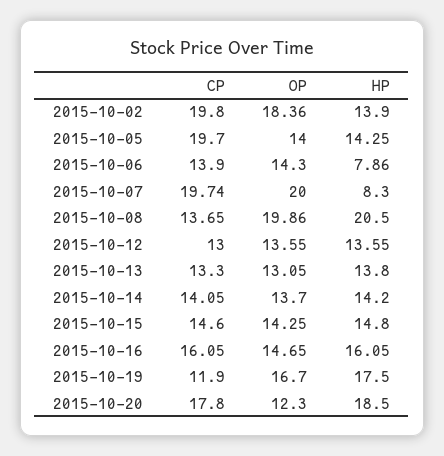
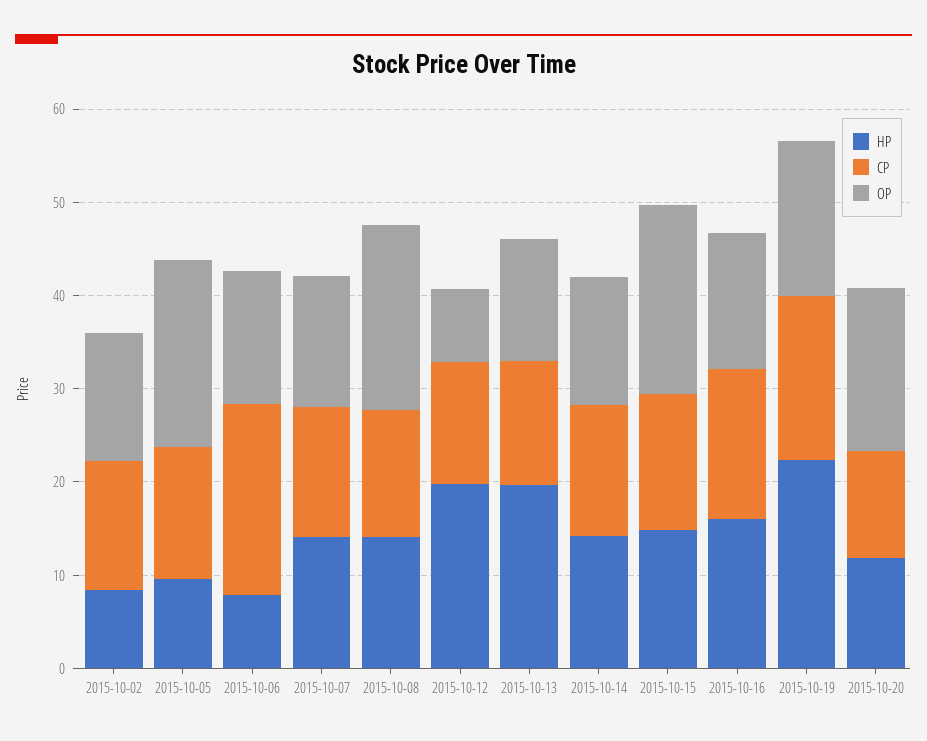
  {
    "CP": {
-     "2015-10-02": 19.8,
+     "2015-10-02": 14,
-     "2015-10-05": 19.7,
+     "2015-10-05": 14,
-     "2015-10-06": 13.9,
+     "2015-10-06": 20,
-     "2015-10-07": 19.74,
+     "2015-10-07": 14,
      "2015-10-08": 13.65,
      "2015-10-12": 13,
      "2015-10-13": 13.3,
      "2015-10-14": 14.05,
      "2015-10-15": 14.6,
      "2015-10-16": 16.05,
-     "2015-10-19": 11.9,
+     "2015-10-19": 18,
-     "2015-10-20": 17.8
+     "2015-10-20": 12
    },
    "OP": {
-     "2015-10-02": 18.36,
+     "2015-10-02": 14,
-     "2015-10-05": 14,
+     "2015-10-05": 20,
      "2015-10-06": 14.3,
-     "2015-10-07": 20,
+     "2015-10-07": 14,
      "2015-10-08": 19.86,
-     "2015-10-12": 13.55,
+     "2015-10-12": 8,
      "2015-10-13": 13.05,
      "2015-10-14": 13.7,
-     "2015-10-15": 14.25,
+     "2015-10-15": 20,
      "2015-10-16": 14.65,
      "2015-10-19": 16.7,
-     "2015-10-20": 12.3
+     "2015-10-20": 18
    },
    "HP": {
-     "2015-10-02": 13.9,
+     "2015-10-02": 8,
-     "2015-10-05": 14.25,
+     "2015-10-05": 10,
      "2015-10-06": 7.86,
-     "2015-10-07": 8.3,
+     "2015-10-07": 14,
-     "2015-10-08": 20.5,
+     "2015-10-08": 14,
-     "2015-10-12": 13.55,
+     "2015-10-12": 20,
-     "2015-10-13": 13.8,
+     "2015-10-13": 20,
      "2015-10-14": 14.2,
      "2015-10-15": 14.8,
      "2015-10-16": 16.05,
-     "2015-10-19": 17.5,
+     "2015-10-19": 22,
-     "2015-10-20": 18.5
+     "2015-10-20": 12
    }
  }

